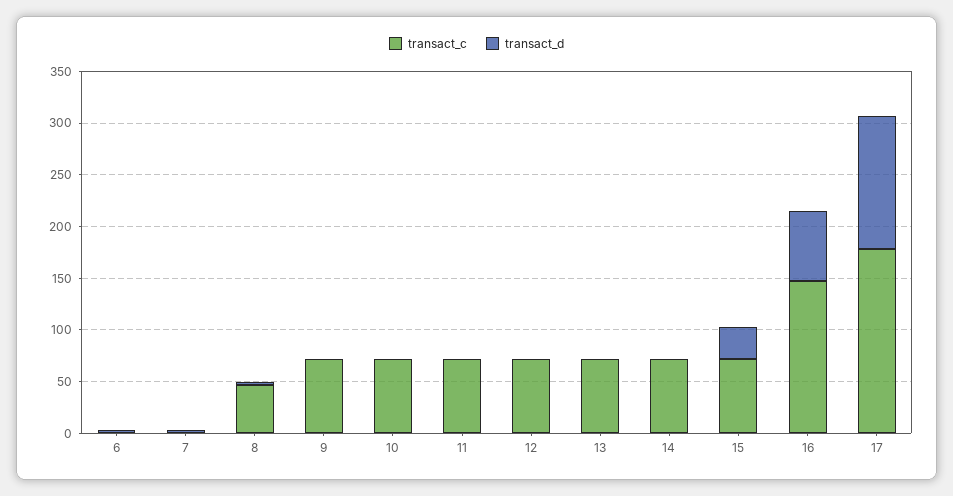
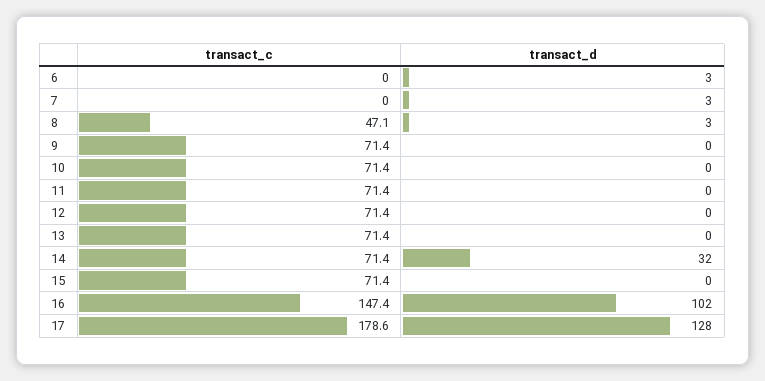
  {
    "transact_c": {
      "6": 0,
      "7": 0,
      "8": 47.1,
      "9": 71.4,
      "10": 71.4,
      "11": 71.4,
      "12": 71.4,
      "13": 71.4,
      "14": 71.4,
      "15": 71.4,
      "16": 147.4,
      "17": 178.6
    },
    "transact_d": {
      "6": 3,
      "7": 3,
      "8": 3,
      "9": 0,
      "10": 0,
      "11": 0,
      "12": 0,
      "13": 0,
-     "14": 0,
+     "14": 32,
-     "15": 30,
+     "15": 0,
-     "16": 70,
+     "16": 102,
      "17": 128
    }
  }

